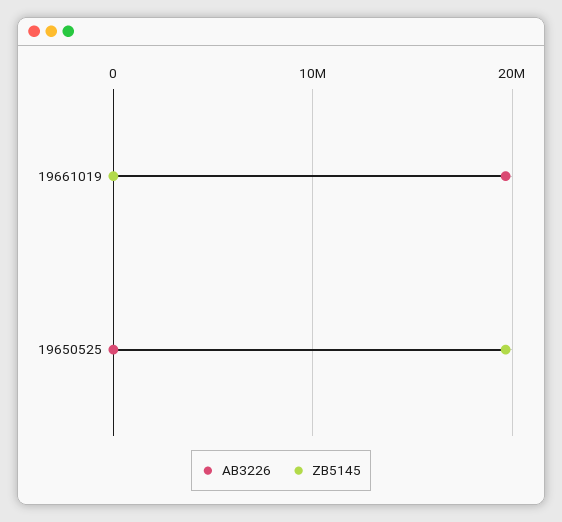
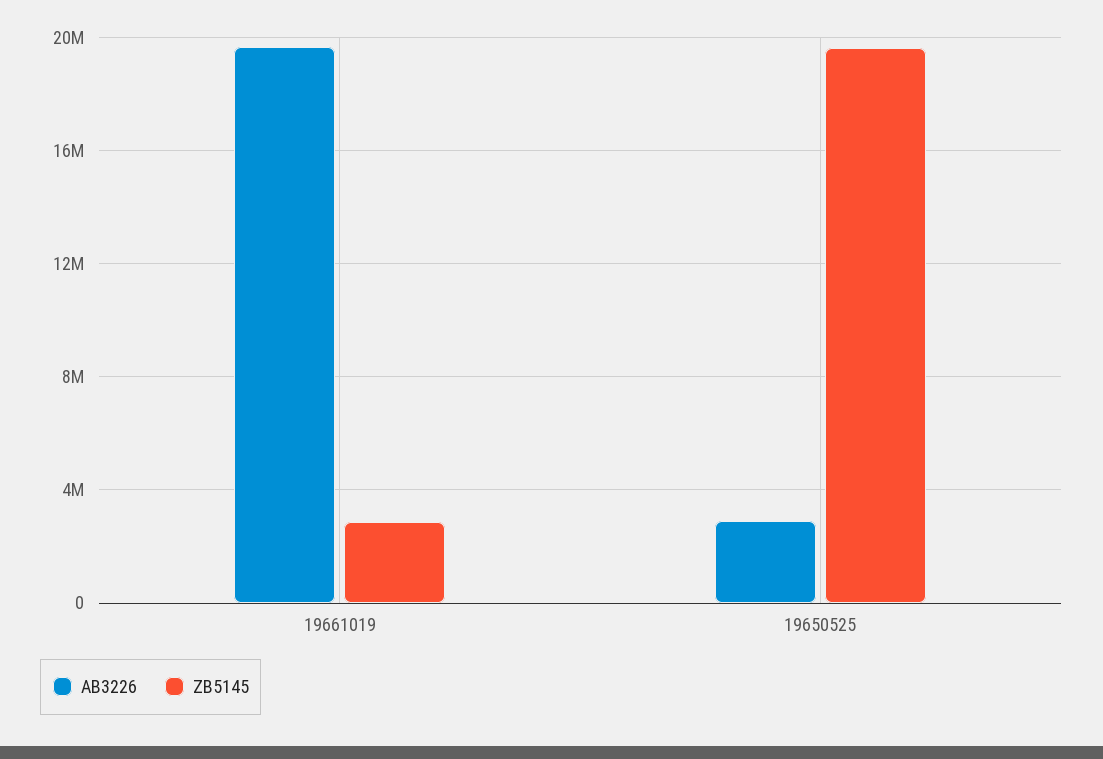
  {
    "AB3226": {
      "19661019": 19500000,
-     "19650525": 0
+     "19650525": 3000000
    },
    "ZB5145": {
-     "19661019": 0,
+     "19661019": 3000000,
      "19650525": 19500000
    }
  }

